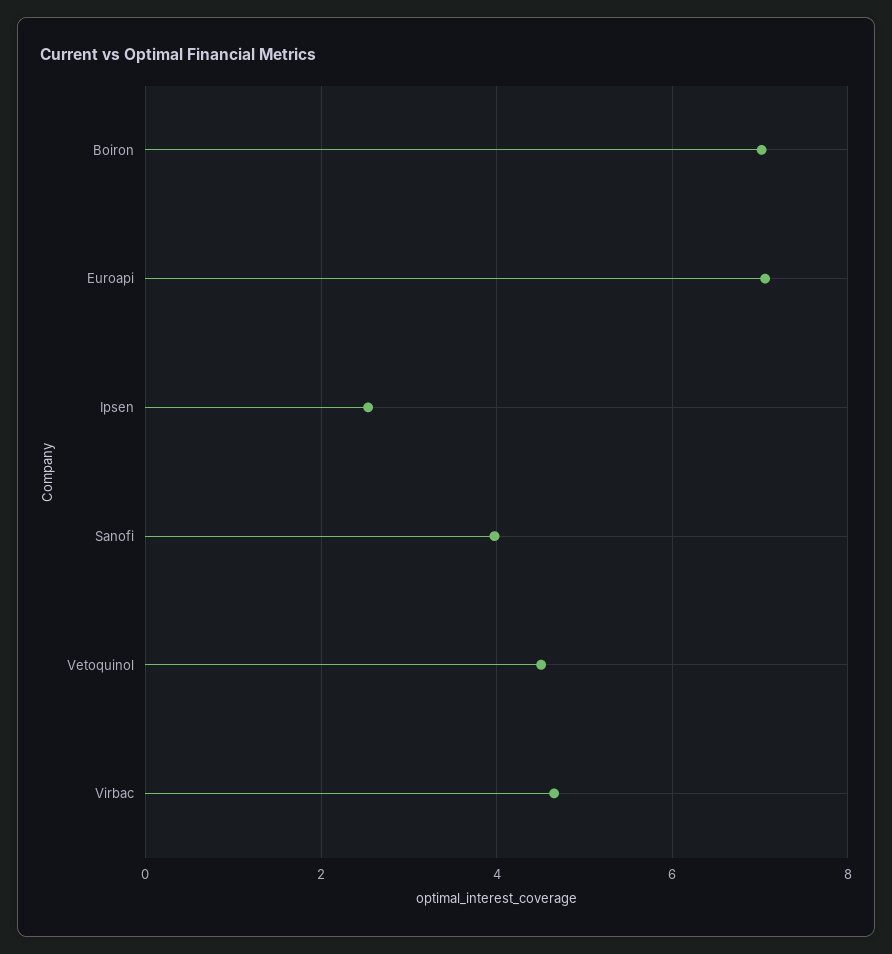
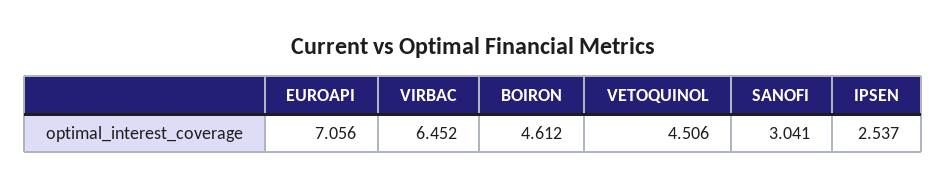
  {
-   "Boiron": 7,
+   "Boiron": 4.612,
    "Euroapi": 7.056,
    "Ipsen": 2.537,
-   "Sanofi": 4,
+   "Sanofi": 3.041,
    "Vetoquinol": 4.506,
-   "Virbac": 4.6
+   "Virbac": 6.452
  }

